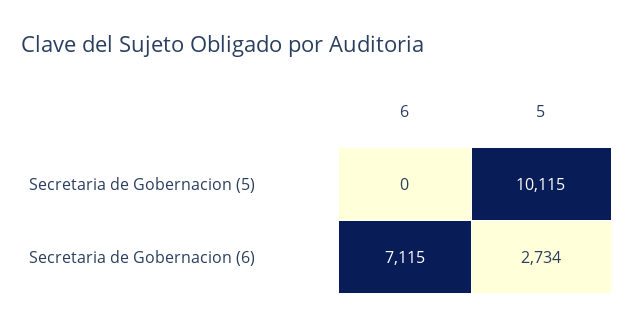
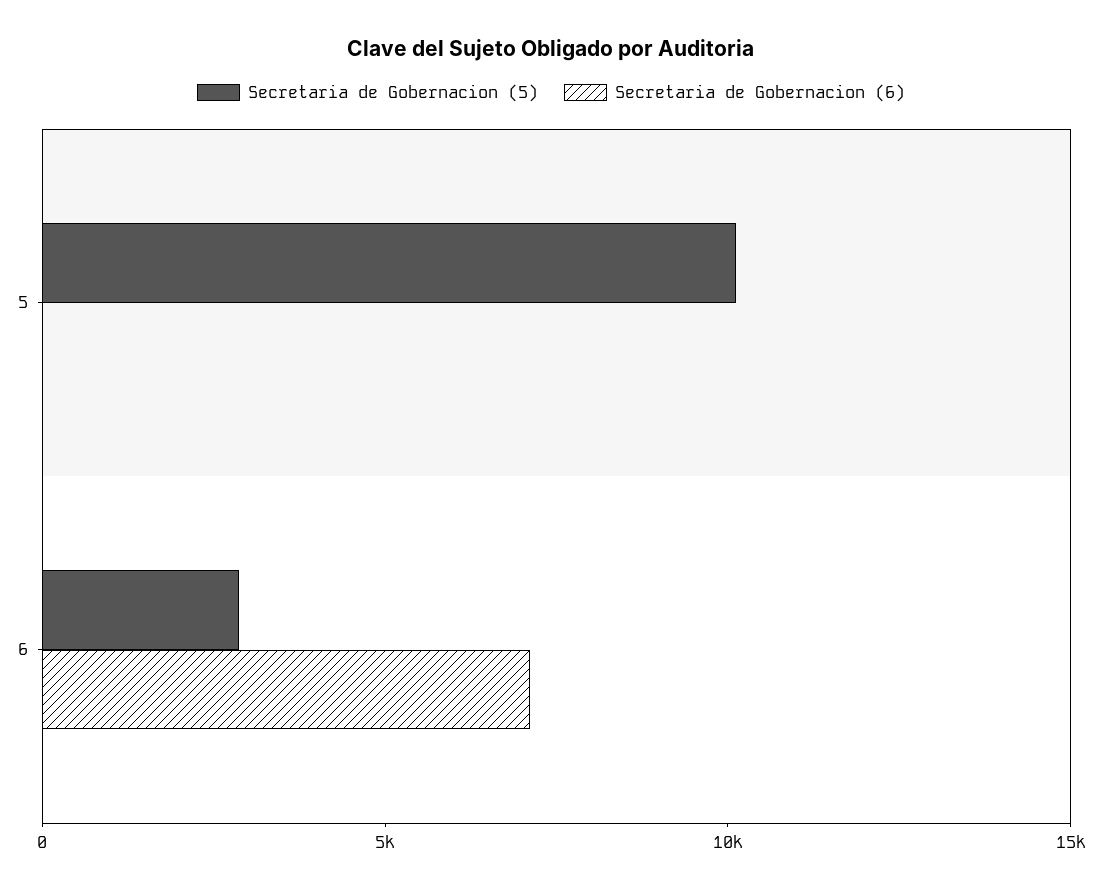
  {
    "Secretaria de Gobernacion (5)": {
-     "6": 0,
+     "6": 3000,
      "5": 10115
    },
    "Secretaria de Gobernacion (6)": {
      "6": 7115,
-     "5": 2734
+     "5": 0
    }
  }

